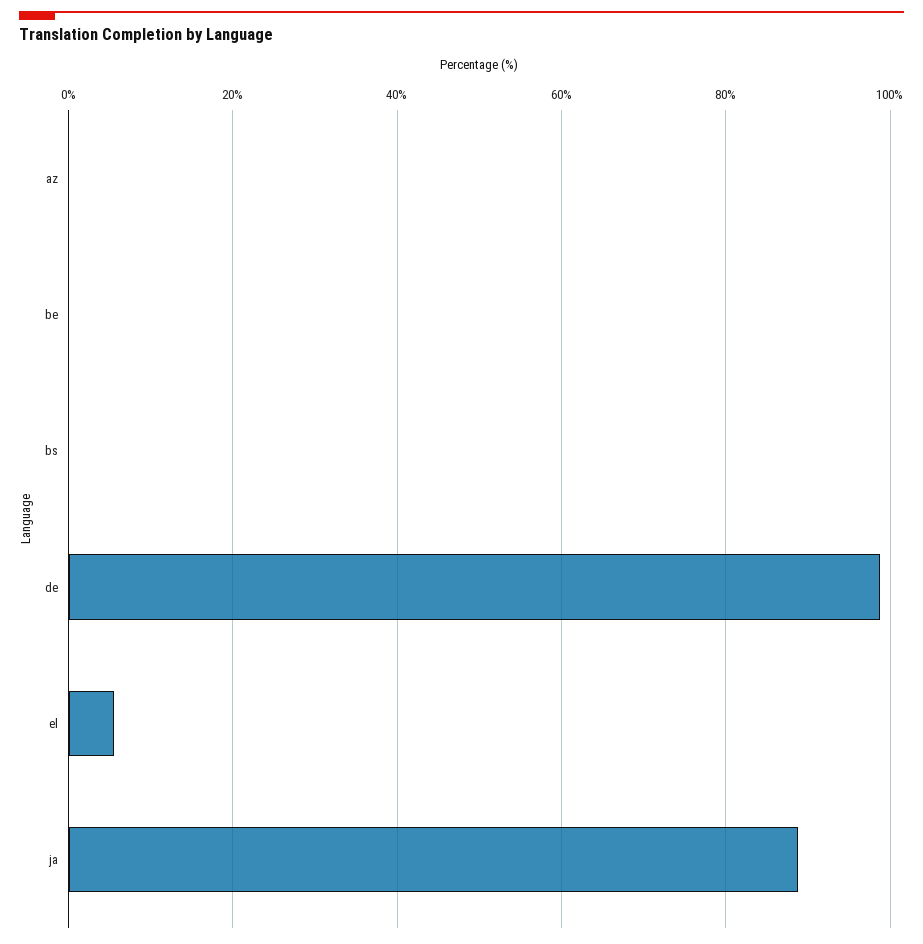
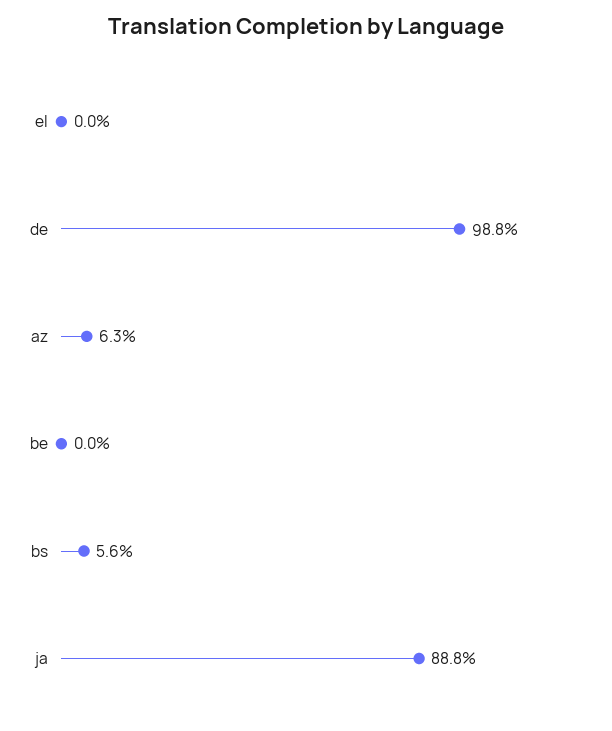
  {
-   "az": 0,
+   "az": 6.3,
    "be": 0,
-   "bs": 0,
+   "bs": 5.6,
    "de": 98.8,
-   "el": 6,
+   "el": 0,
    "ja": 88.8
  }

